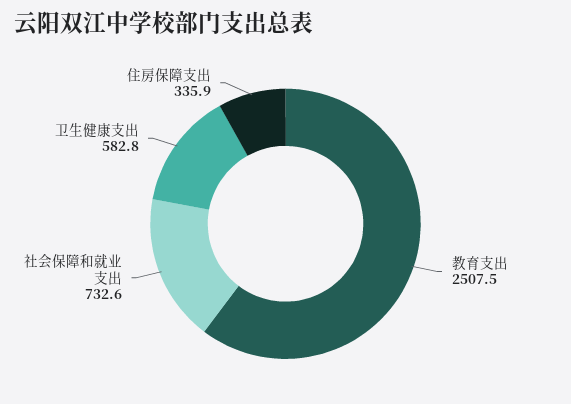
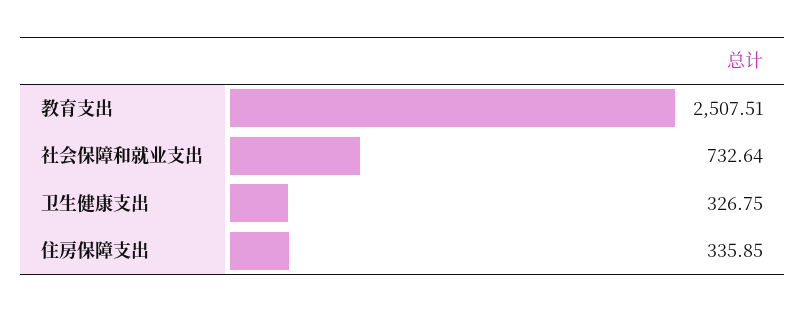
  {
    "教育支出": 2507.51,
    "社会保障和就业支出": 732.64,
-   "卫生健康支出": 582.8,
+   "卫生健康支出": 326.75,
    "住房保障支出": 335.85
  }

